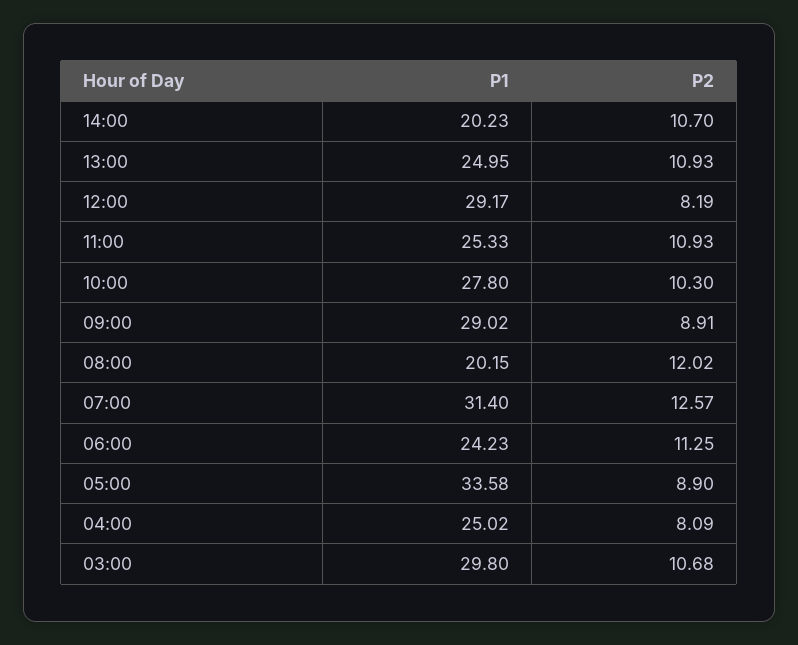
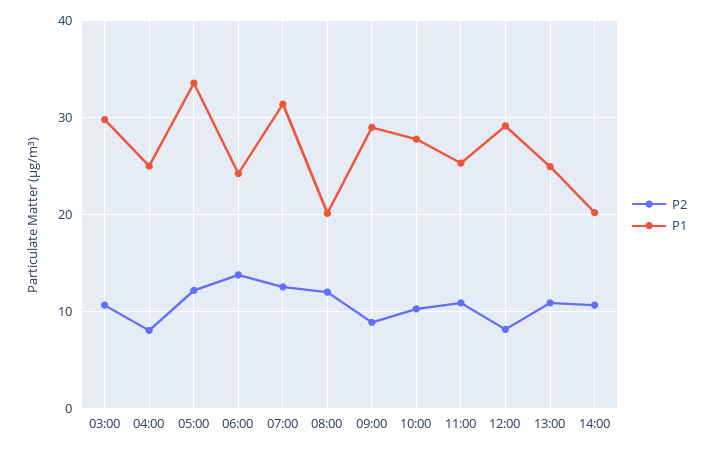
  {
    "P1": {
      "14:00": 20.23,
      "13:00": 24.95,
      "12:00": 29.17,
      "11:00": 25.33,
      "10:00": 27.8,
      "09:00": 29.02,
      "08:00": 20.15,
      "07:00": 31.4,
      "06:00": 24.23,
      "05:00": 33.58,
      "04:00": 25.02,
      "03:00": 29.8
    },
    "P2": {
      "14:00": 10.7,
      "13:00": 10.93,
      "12:00": 8.19,
      "11:00": 10.93,
      "10:00": 10.3,
      "09:00": 8.91,
      "08:00": 12.02,
      "07:00": 12.57,
-     "06:00": 11.25,
+     "06:00": 14,
-     "05:00": 8.9,
+     "05:00": 12,
      "04:00": 8.09,
      "03:00": 10.68
    }
  }

